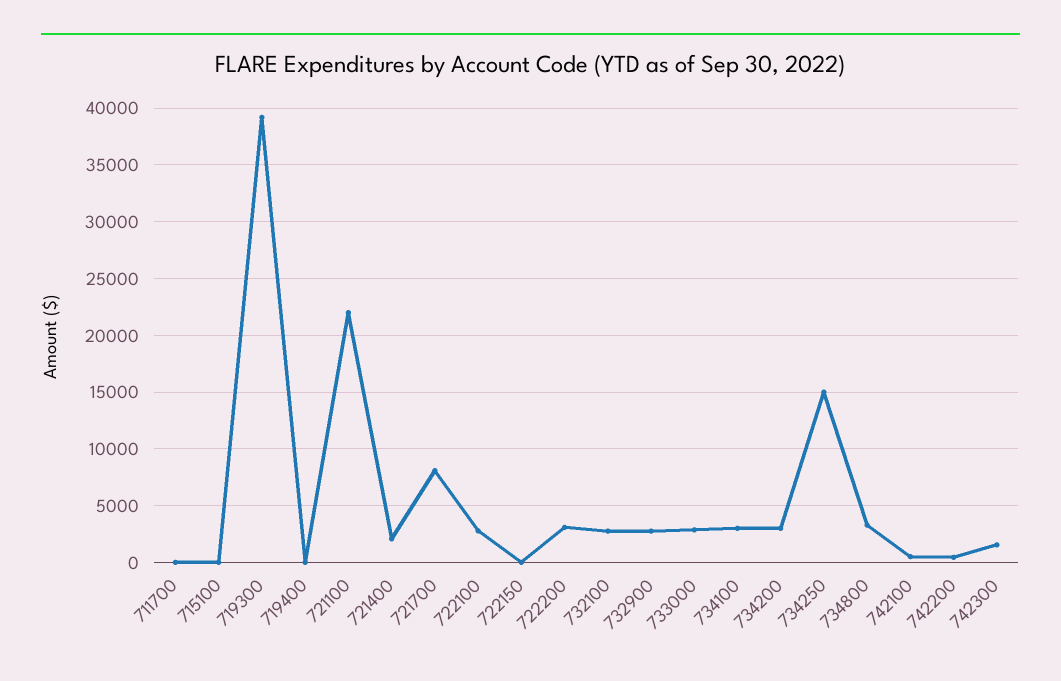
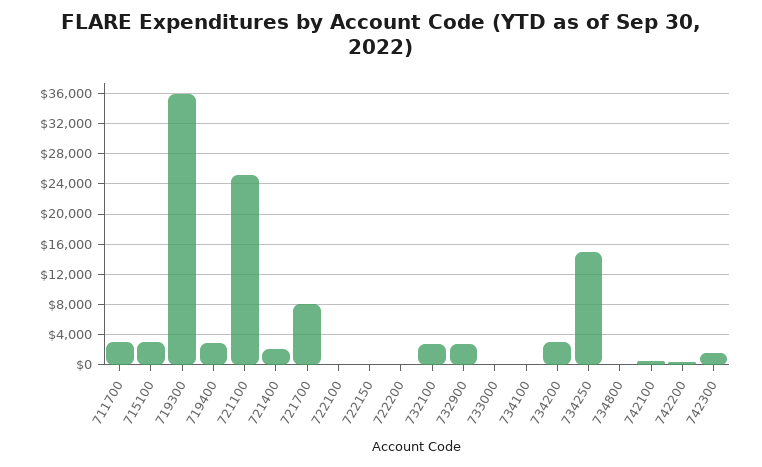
  {
-   "711700": 0,
+   "711700": 3000,
-   "715100": 0,
+   "715100": 3000,
-   "719300": 39000,
+   "719300": 36000,
-   "719400": 0,
+   "719400": 3000,
-   "721100": 22000,
+   "721100": 25000,
    "721400": 2000,
    "721700": 8000,
-   "722100": 3000,
+   "722100": 0,
    "722150": 0,
-   "722200": 3000,
+   "722200": 0,
    "732100": 3000,
    "732900": 3000,
-   "733000": 3000,
+   "733000": 0,
-   "734100": 3000,
+   "734100": 0,
    "734200": 3000,
    "734250": 15000,
-   "734800": 3000,
+   "734800": 0,
    "742100": 1000,
    "742200": 0,
    "742300": 2000
  }

